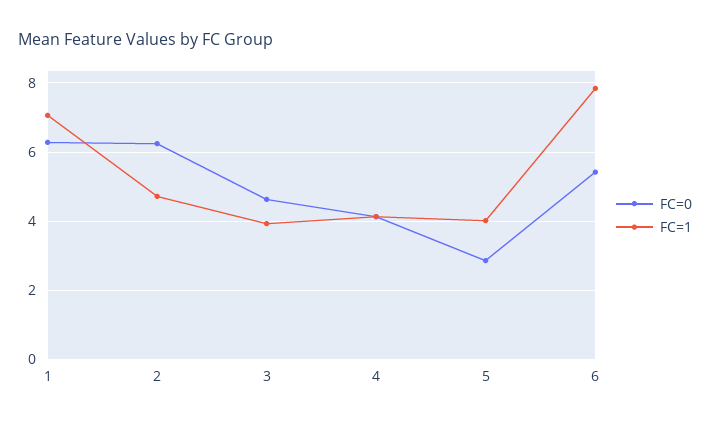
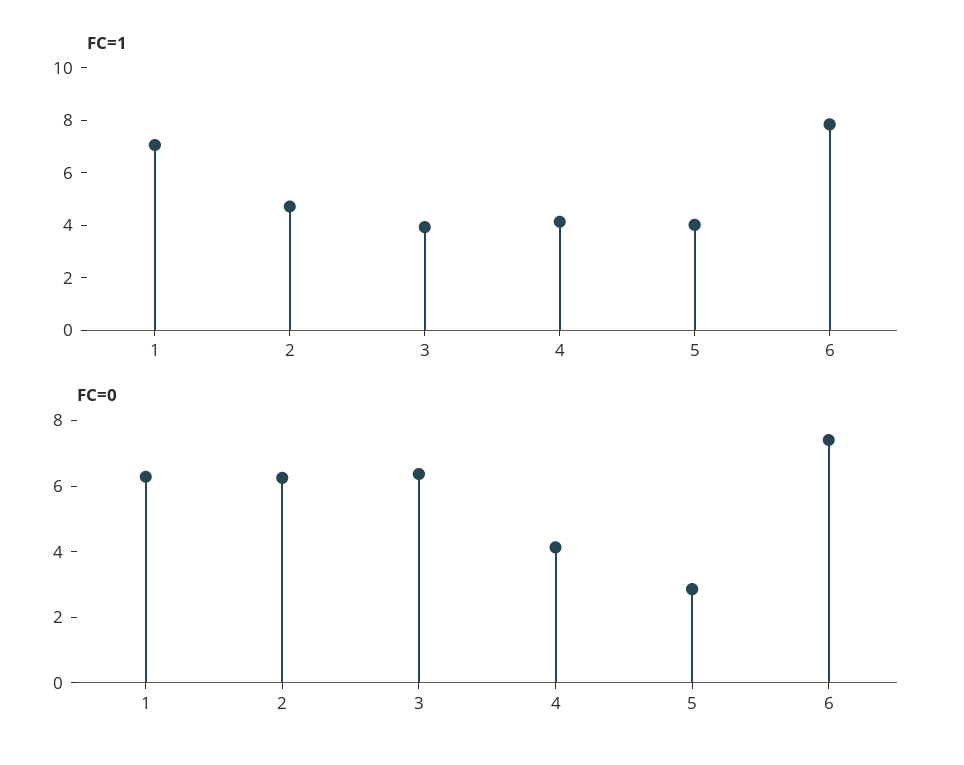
  {
    "FC=0": {
      "1": 6.2,
      "2": 6.2,
-     "3": 4.6,
+     "3": 6.5,
      "4": 4.2,
      "5": 2.8,
-     "6": 5.4
+     "6": 7.5
    },
    "FC=1": {
      "1": 7,
      "2": 4.8,
      "3": 4,
      "4": 4.2,
      "5": 4,
      "6": 7.8
    }
  }

